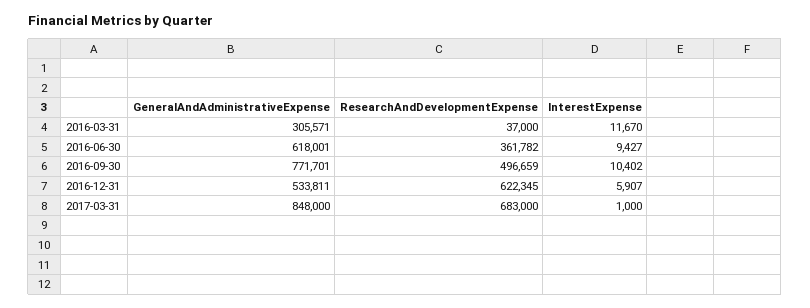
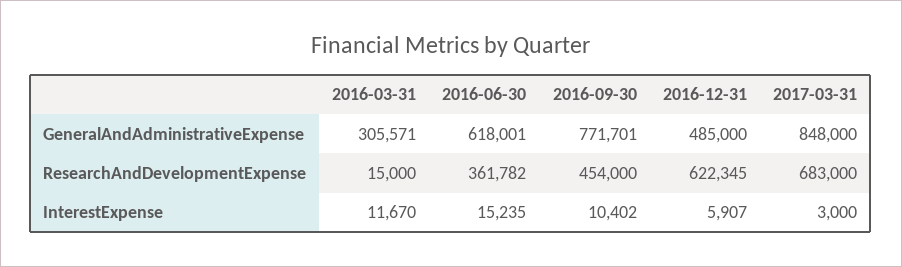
  {
    "GeneralAndAdministrativeExpense": {
      "2016-03-31": 305571,
      "2016-06-30": 618001,
      "2016-09-30": 771701,
-     "2016-12-31": 533811,
+     "2016-12-31": 485000,
      "2017-03-31": 848000
    },
    "ResearchAndDevelopmentExpense": {
-     "2016-03-31": 37000,
+     "2016-03-31": 15000,
      "2016-06-30": 361782,
-     "2016-09-30": 496659,
+     "2016-09-30": 454000,
      "2016-12-31": 622345,
      "2017-03-31": 683000
    },
    "InterestExpense": {
      "2016-03-31": 11670,
-     "2016-06-30": 9427,
+     "2016-06-30": 15235,
      "2016-09-30": 10402,
      "2016-12-31": 5907,
-     "2017-03-31": 1000
+     "2017-03-31": 3000
    }
  }

